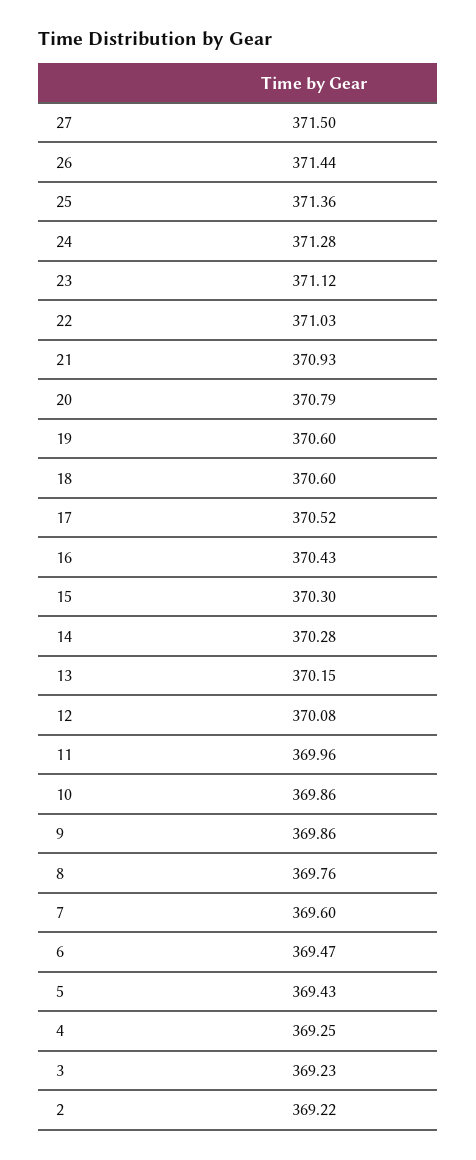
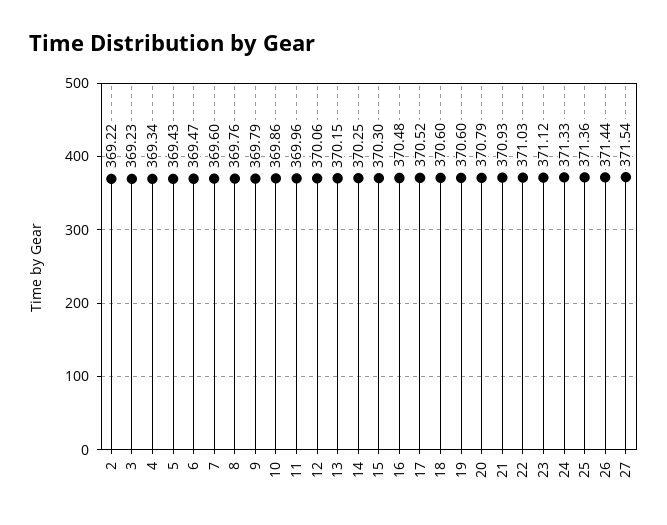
  {
-   "27": 371.5,
+   "27": 371.54,
    "26": 371.44,
    "25": 371.36,
-   "24": 371.28,
+   "24": 371.33,
    "23": 371.12,
    "22": 371.03,
    "21": 370.93,
    "20": 370.79,
    "19": 370.6,
    "18": 370.6,
    "17": 370.52,
-   "16": 370.43,
+   "16": 370.48,
    "15": 370.3,
-   "14": 370.28,
+   "14": 370.25,
    "13": 370.15,
-   "12": 370.08,
+   "12": 370.06,
    "11": 369.96,
    "10": 369.86,
-   "9": 369.86,
+   "9": 369.79,
    "8": 369.76,
    "7": 369.6,
    "6": 369.47,
    "5": 369.43,
-   "4": 369.25,
+   "4": 369.34,
    "3": 369.23,
    "2": 369.22
  }

